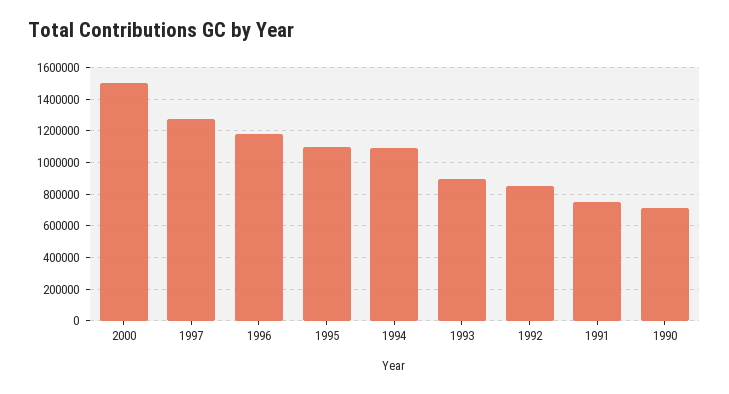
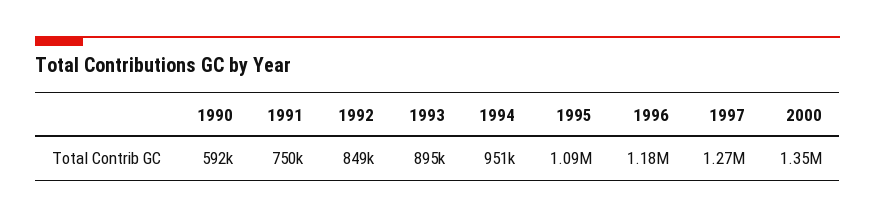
  {
-   "2000": 1500000,
+   "2000": 1350000,
    "1997": 1270000,
    "1996": 1180000,
    "1995": 1090000,
-   "1994": 1100000,
+   "1994": 951000,
    "1993": 895000,
    "1992": 849000,
    "1991": 750000,
-   "1990": 700000
+   "1990": 592000
  }

